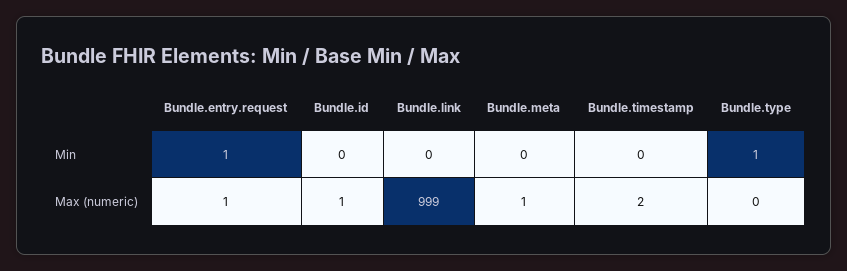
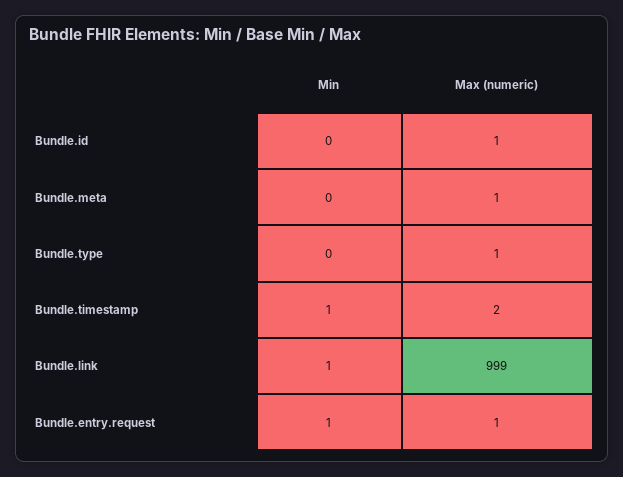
  {
    "Bundle.entry.request": {
      "Min": 1,
      "Max (numeric)": 1
    },
    "Bundle.id": {
      "Min": 0,
      "Max (numeric)": 1
    },
    "Bundle.link": {
-     "Min": 0,
+     "Min": 1,
      "Max (numeric)": 999
    },
    "Bundle.meta": {
      "Min": 0,
      "Max (numeric)": 1
    },
    "Bundle.timestamp": {
-     "Min": 0,
+     "Min": 1,
      "Max (numeric)": 2
    },
    "Bundle.type": {
-     "Min": 1,
+     "Min": 0,
-     "Max (numeric)": 0
+     "Max (numeric)": 1
    }
  }

